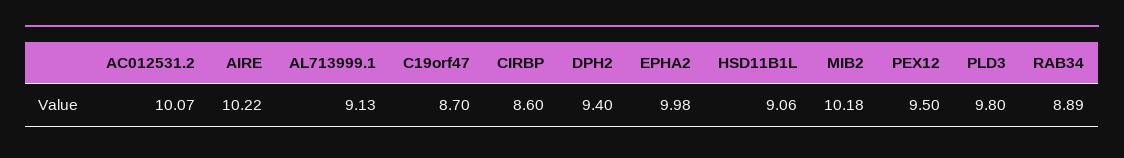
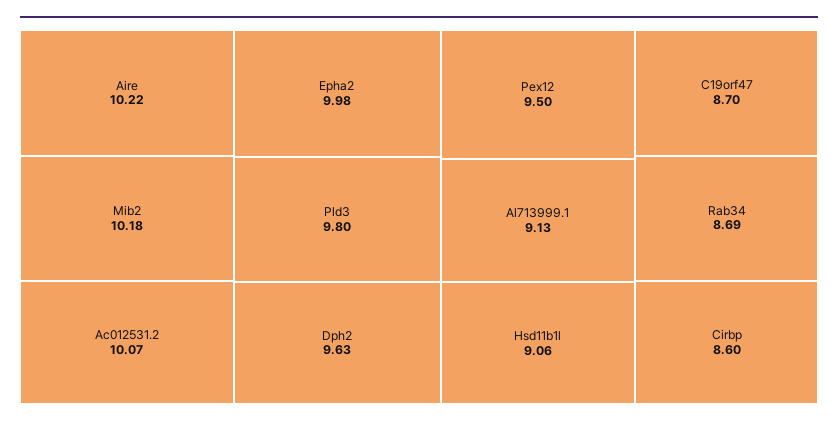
  {
    "AC012531.2": 10.07,
    "AIRE": 10.22,
    "AL713999.1": 9.13,
    "C19orf47": 8.7,
    "CIRBP": 8.6,
-   "DPH2": 9.4,
+   "DPH2": 9.63,
    "EPHA2": 9.98,
    "HSD11B1L": 9.06,
    "MIB2": 10.18,
    "PEX12": 9.5,
    "PLD3": 9.8,
-   "RAB34": 8.89
+   "RAB34": 8.69
  }

